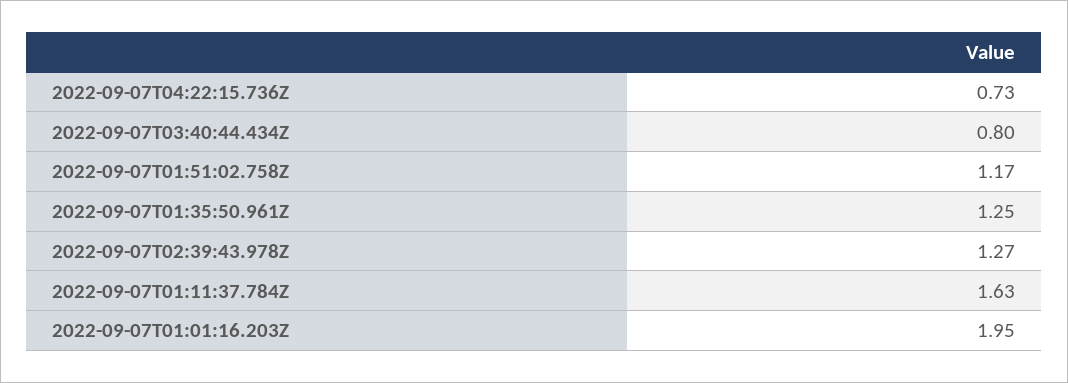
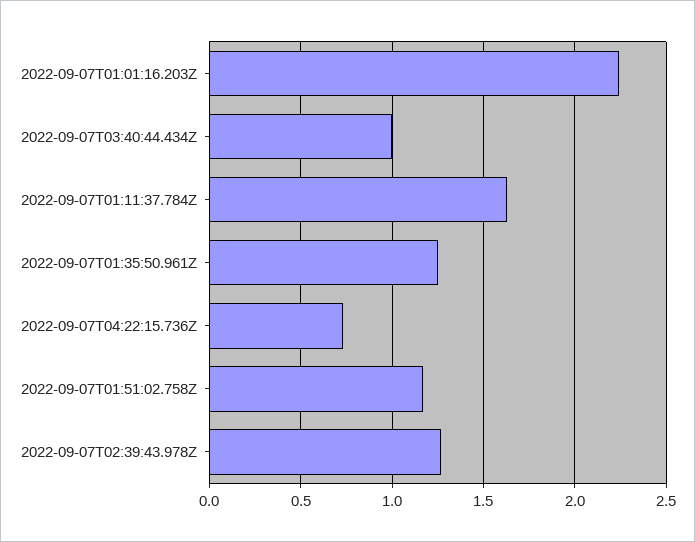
  {
    "2022-09-07T04:22:15.736Z": 0.73,
-   "2022-09-07T03:40:44.434Z": 0.8,
+   "2022-09-07T03:40:44.434Z": 1,
    "2022-09-07T01:51:02.758Z": 1.17,
    "2022-09-07T01:35:50.961Z": 1.25,
    "2022-09-07T02:39:43.978Z": 1.27,
    "2022-09-07T01:11:37.784Z": 1.63,
-   "2022-09-07T01:01:16.203Z": 1.95
+   "2022-09-07T01:01:16.203Z": 2.25
  }

